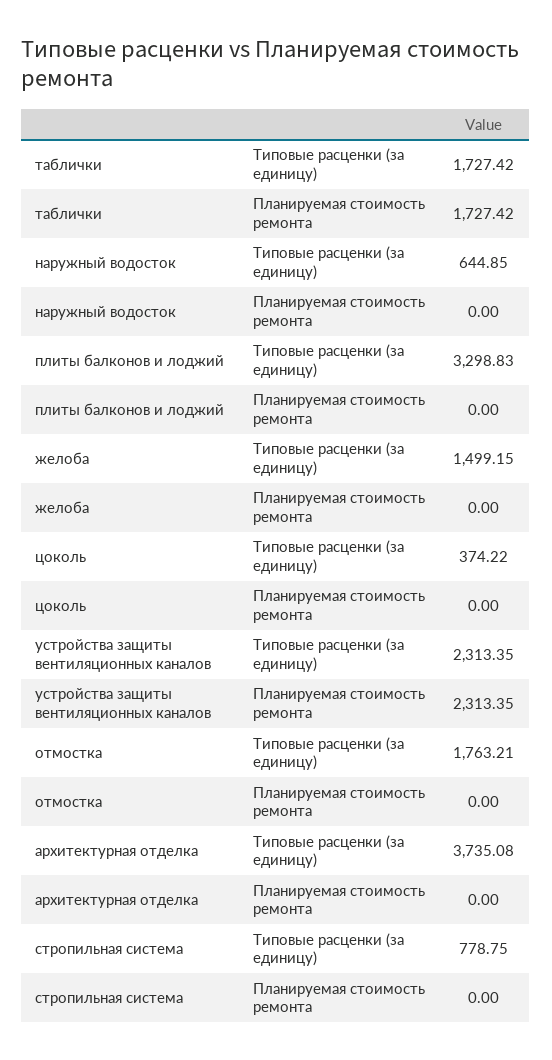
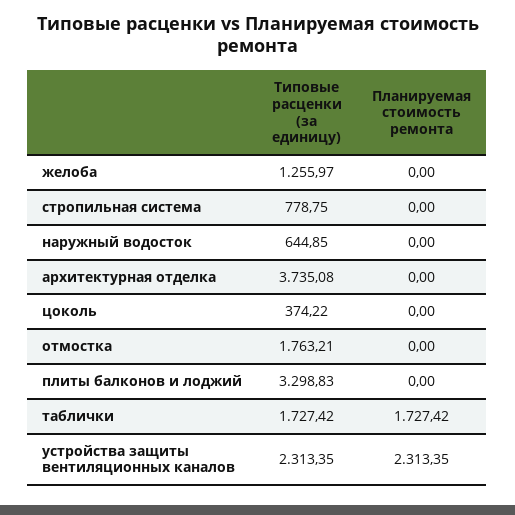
  {
    "таблички": {
      "Типовые расценки (за единицу)": 1727.42,
      "Планируемая стоимость ремонта": 1727.42
    },
    "наружный водосток": {
      "Типовые расценки (за единицу)": 644.85,
      "Планируемая стоимость ремонта": 0
    },
    "плиты балконов и лоджий": {
      "Типовые расценки (за единицу)": 3298.83,
      "Планируемая стоимость ремонта": 0
    },
    "желоба": {
-     "Типовые расценки (за единицу)": 1499.15,
+     "Типовые расценки (за единицу)": 1255.97,
      "Планируемая стоимость ремонта": 0
    },
    "цоколь": {
      "Типовые расценки (за единицу)": 374.22,
      "Планируемая стоимость ремонта": 0
    },
    "устройства защиты вентиляционных каналов": {
      "Типовые расценки (за единицу)": 2313.35,
      "Планируемая стоимость ремонта": 2313.35
    },
    "отмостка": {
      "Типовые расценки (за единицу)": 1763.21,
      "Планируемая стоимость ремонта": 0
    },
    "архитектурная отделка": {
      "Типовые расценки (за единицу)": 3735.08,
      "Планируемая стоимость ремонта": 0
    },
    "стропильная система": {
      "Типовые расценки (за единицу)": 778.75,
      "Планируемая стоимость ремонта": 0
    }
  }

